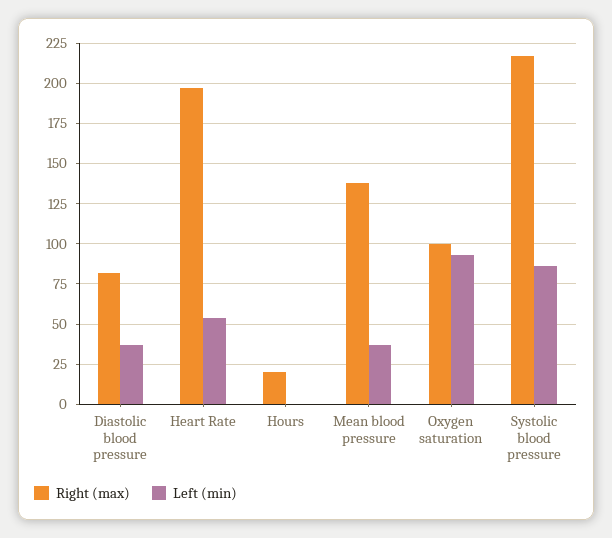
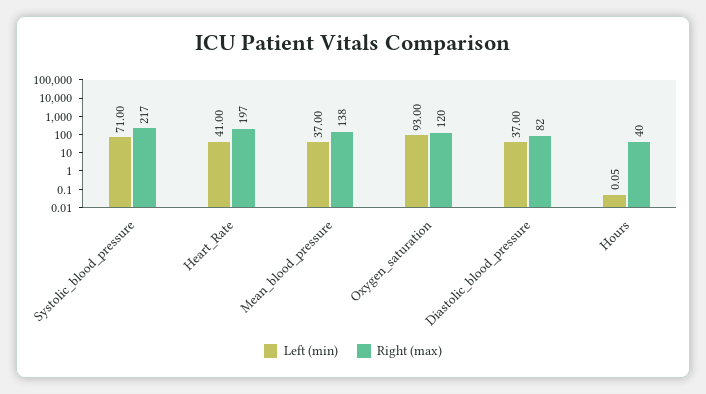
  {
    "Right (max)": {
      "Diastolic blood pressure": 82,
      "Heart Rate": 197,
-     "Hours": 20,
+     "Hours": 40,
      "Mean blood pressure": 138,
-     "Oxygen saturation": 100,
+     "Oxygen saturation": 120,
      "Systolic blood pressure": 217
    },
    "Left (min)": {
      "Diastolic blood pressure": 37,
-     "Heart Rate": 55,
+     "Heart Rate": 41,
      "Hours": 0.05,
      "Mean blood pressure": 37,
      "Oxygen saturation": 93,
-     "Systolic blood pressure": 85
+     "Systolic blood pressure": 71
    }
  }

